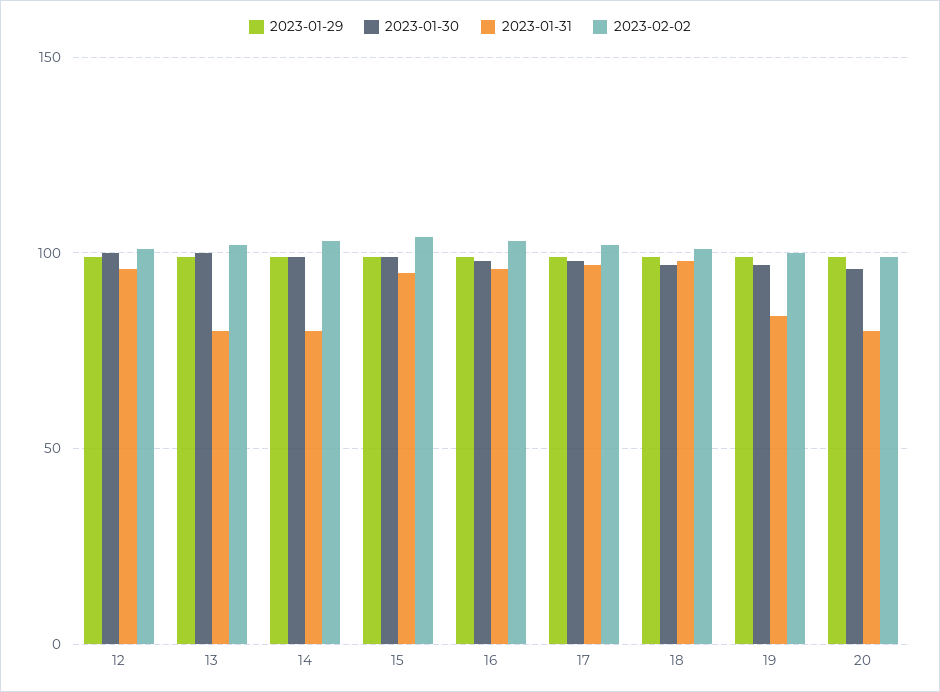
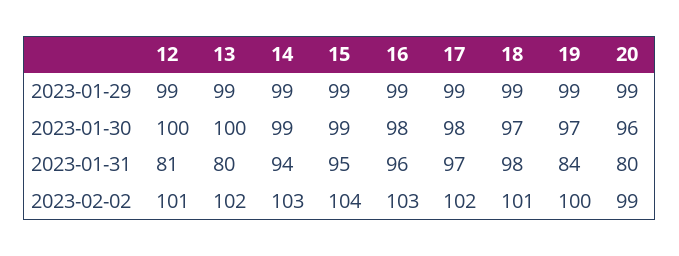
  {
    "2023-01-29": {
      "12": 99,
      "13": 99,
      "14": 99,
      "15": 99,
      "16": 99,
      "17": 99,
      "18": 99,
      "19": 99,
      "20": 99
    },
    "2023-01-30": {
      "12": 100,
      "13": 100,
      "14": 99,
      "15": 99,
      "16": 98,
      "17": 98,
      "18": 97,
      "19": 97,
      "20": 96
    },
    "2023-01-31": {
-     "12": 95,
+     "12": 81,
      "13": 80,
-     "14": 80,
+     "14": 94,
      "15": 95,
      "16": 96,
      "17": 97,
      "18": 98,
      "19": 84,
      "20": 80
    },
    "2023-02-02": {
      "12": 101,
      "13": 102,
      "14": 103,
      "15": 104,
      "16": 103,
      "17": 102,
      "18": 101,
      "19": 100,
      "20": 99
    }
  }

